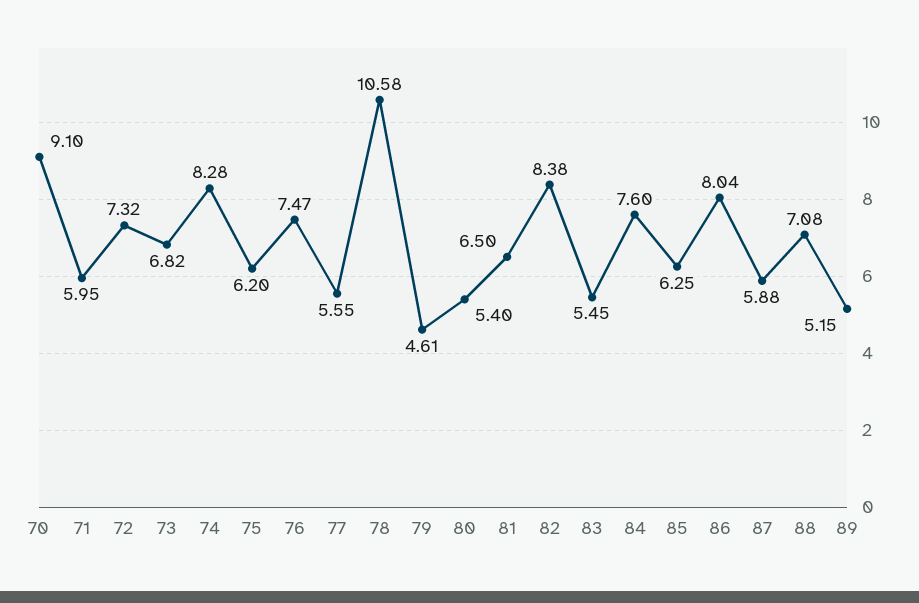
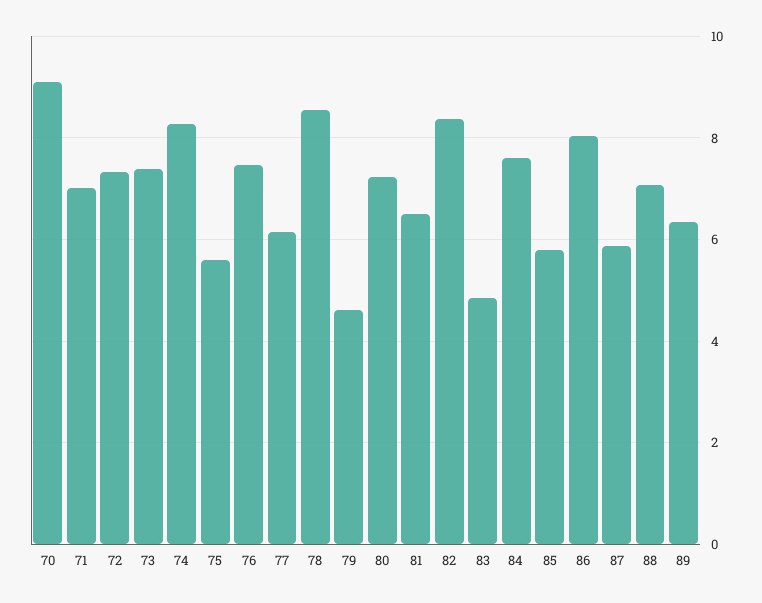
  {
    "70": 9.1,
-   "71": 5.95,
+   "71": 7,
    "72": 7.32,
-   "73": 6.82,
+   "73": 7.4,
    "74": 8.28,
-   "75": 6.2,
+   "75": 5.6,
    "76": 7.47,
-   "77": 5.55,
+   "77": 6.2,
-   "78": 10.58,
+   "78": 8.6,
    "79": 4.61,
-   "80": 5.4,
+   "80": 7.2,
    "81": 6.5,
    "82": 8.38,
-   "83": 5.45,
+   "83": 4.8,
    "84": 7.6,
-   "85": 6.25,
+   "85": 5.8,
    "86": 8.04,
    "87": 5.88,
    "88": 7.08,
-   "89": 5.15
+   "89": 6.4
  }

